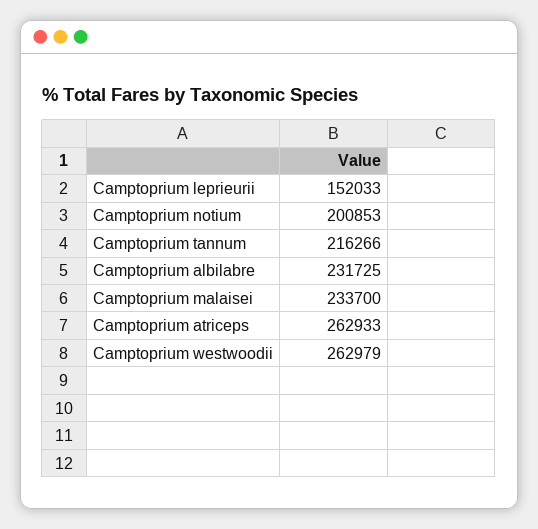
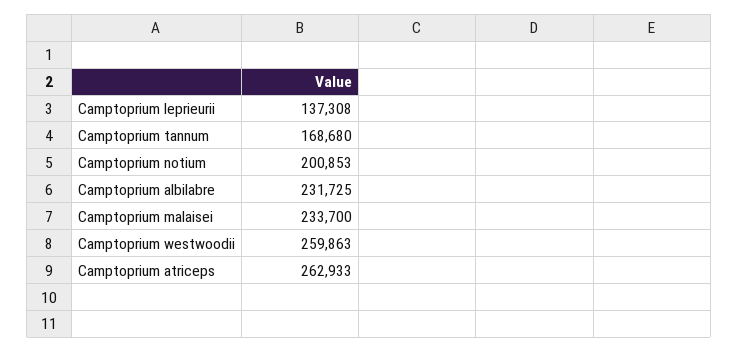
  {
-   "Camptoprium leprieurii": 152033,
+   "Camptoprium leprieurii": 137308,
    "Camptoprium notium": 200853,
-   "Camptoprium tannum": 216266,
+   "Camptoprium tannum": 168680,
    "Camptoprium albilabre": 231725,
    "Camptoprium malaisei": 233700,
    "Camptoprium atriceps": 262933,
-   "Camptoprium westwoodii": 262979
+   "Camptoprium westwoodii": 259863
  }

